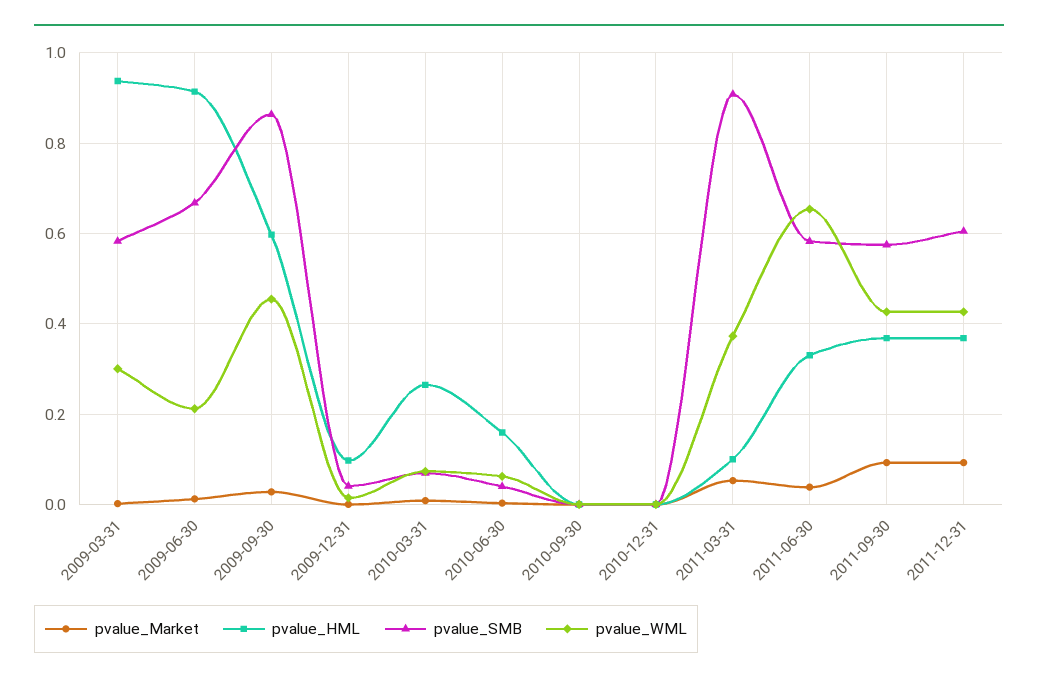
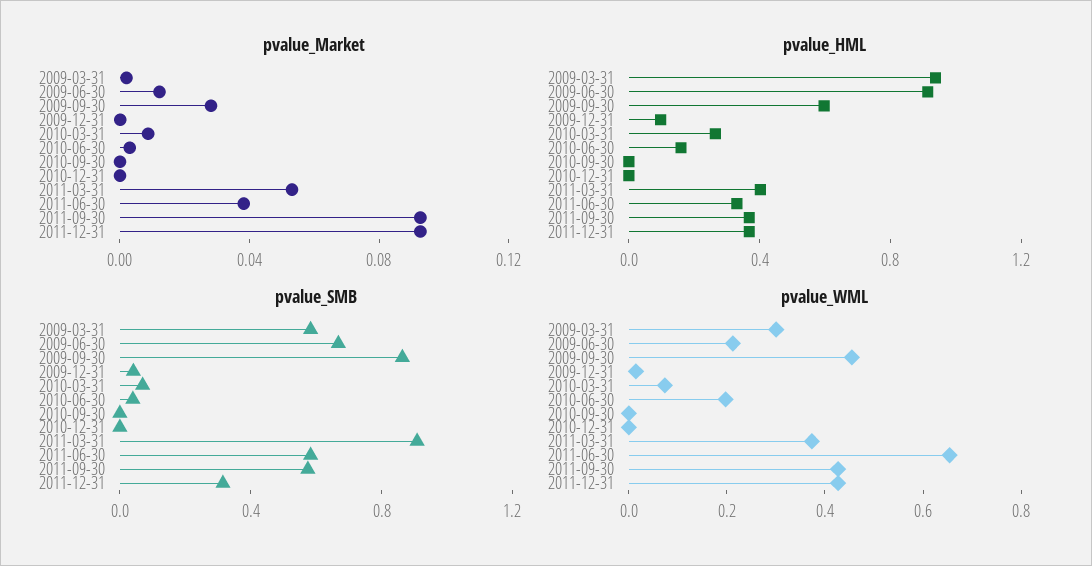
  {
    "pvalue_Market": {
      "2009-03-31": 0,
      "2009-06-30": 0.01,
      "2009-09-30": 0.03,
      "2009-12-31": 0,
      "2010-03-31": 0.01,
      "2010-06-30": 0,
      "2010-09-30": 0,
      "2010-12-31": 0,
      "2011-03-31": 0.05,
      "2011-06-30": 0.04,
      "2011-09-30": 0.09,
      "2011-12-31": 0.09
    },
    "pvalue_HML": {
      "2009-03-31": 0.94,
      "2009-06-30": 0.92,
      "2009-09-30": 0.6,
      "2009-12-31": 0.1,
      "2010-03-31": 0.26,
      "2010-06-30": 0.16,
      "2010-09-30": 0,
      "2010-12-31": 0,
-     "2011-03-31": 0.1,
+     "2011-03-31": 0.4,
      "2011-06-30": 0.34,
      "2011-09-30": 0.36,
      "2011-12-31": 0.36
    },
    "pvalue_SMB": {
      "2009-03-31": 0.58,
      "2009-06-30": 0.66,
      "2009-09-30": 0.86,
      "2009-12-31": 0.04,
      "2010-03-31": 0.06,
      "2010-06-30": 0.04,
      "2010-09-30": 0,
      "2010-12-31": 0,
      "2011-03-31": 0.9,
      "2011-06-30": 0.58,
      "2011-09-30": 0.58,
-     "2011-12-31": 0.6
+     "2011-12-31": 0.3
    },
    "pvalue_WML": {
      "2009-03-31": 0.3,
      "2009-06-30": 0.22,
      "2009-09-30": 0.46,
      "2009-12-31": 0.02,
      "2010-03-31": 0.08,
-     "2010-06-30": 0.06,
+     "2010-06-30": 0.2,
      "2010-09-30": 0,
      "2010-12-31": 0,
      "2011-03-31": 0.38,
      "2011-06-30": 0.66,
      "2011-09-30": 0.42,
      "2011-12-31": 0.42
    }
  }

